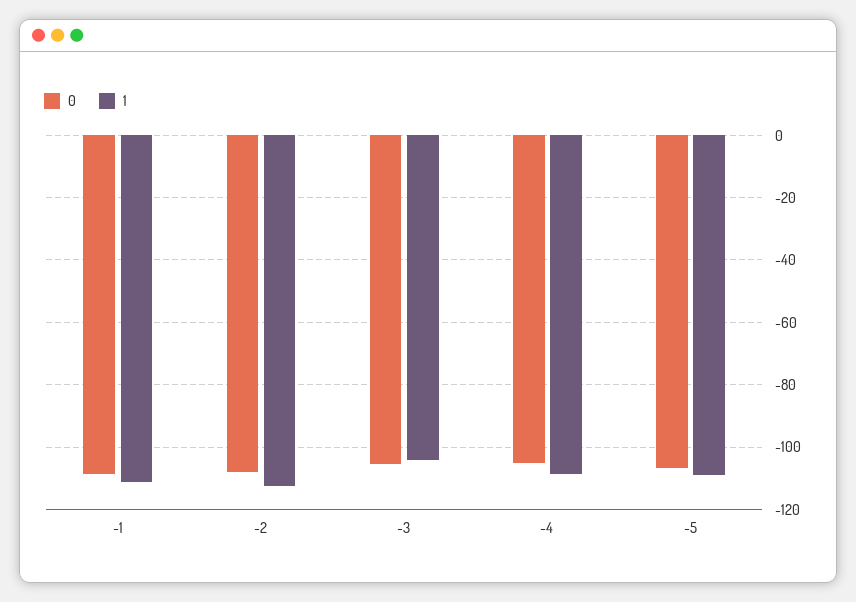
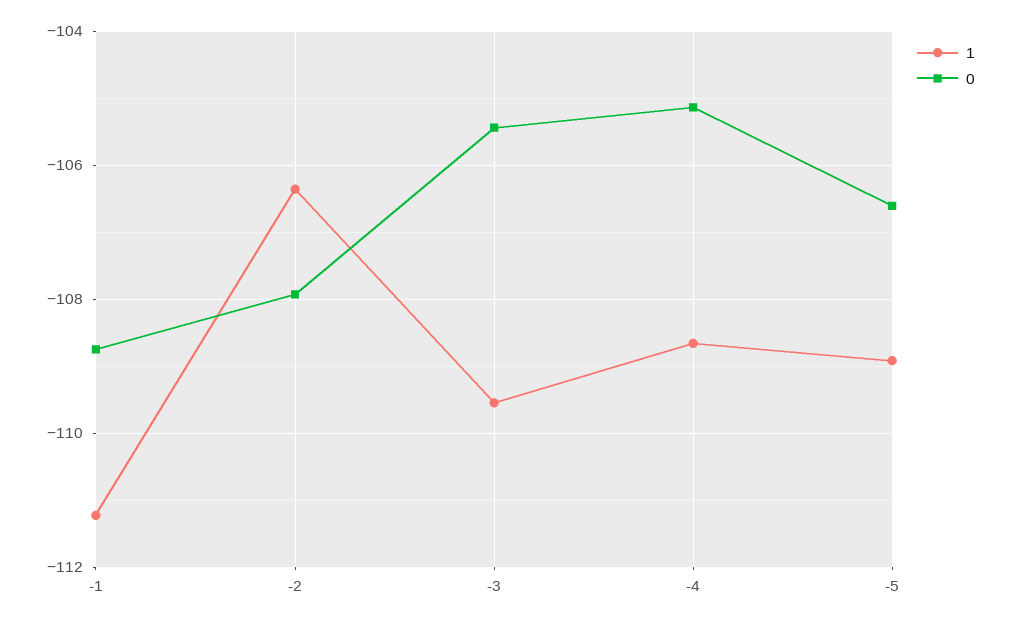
  {
    "0": {
      "-1": -108.8,
      "-2": -108,
      "-3": -105.4,
      "-4": -105.2,
      "-5": -106.6
    },
    "1": {
      "-1": -111.2,
-     "-2": -112,
+     "-2": -106.4,
-     "-3": -104,
+     "-3": -109.6,
      "-4": -108.6,
      "-5": -109
    }
  }

